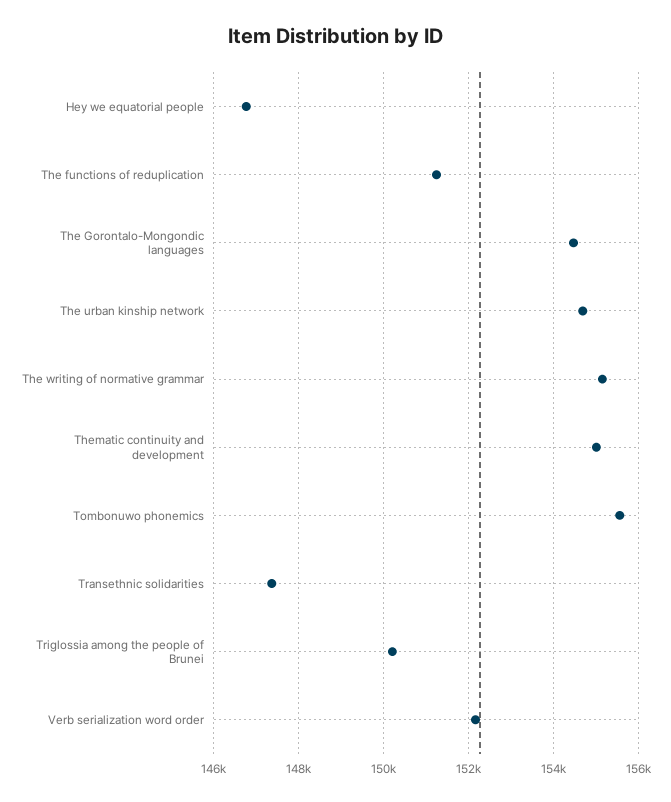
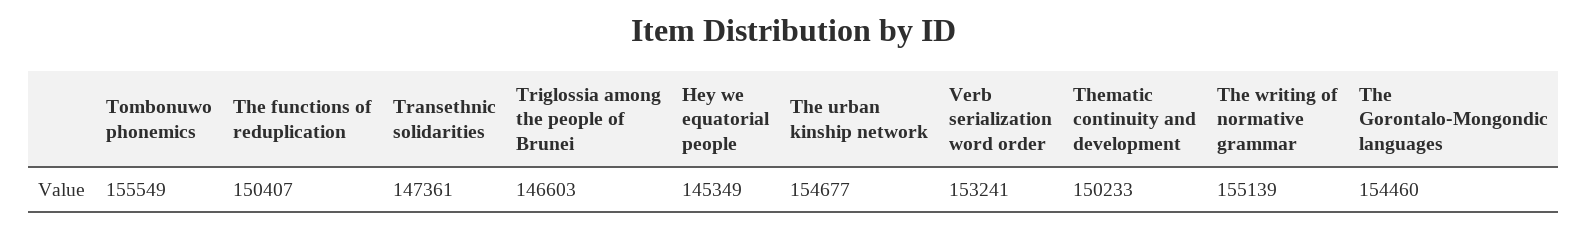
  {
-   "Hey we equatorial people": 146800,
+   "Hey we equatorial people": 145349,
-   "The functions of reduplication": 151200,
+   "The functions of reduplication": 150407,
    "The Gorontalo-Mongondic languages": 154460,
    "The urban kinship network": 154677,
    "The writing of normative grammar": 155139,
-   "Thematic continuity and development": 155000,
+   "Thematic continuity and development": 150233,
    "Tombonuwo phonemics": 155549,
    "Transethnic solidarities": 147361,
-   "Triglossia among the people of Brunei": 150200,
+   "Triglossia among the people of Brunei": 146603,
-   "Verb serialization word order": 152200
+   "Verb serialization word order": 153241
  }

